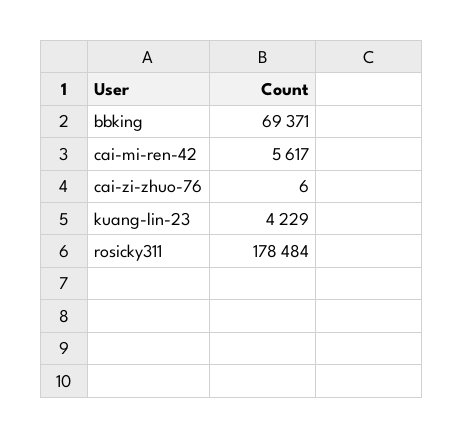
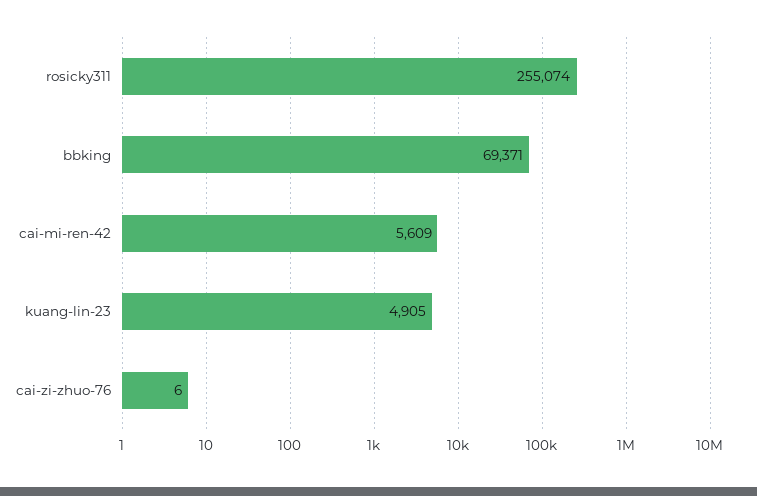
  {
    "bbking": 69371,
-   "cai-mi-ren-42": 5617,
+   "cai-mi-ren-42": 5609,
    "cai-zi-zhuo-76": 6,
-   "kuang-lin-23": 4229,
+   "kuang-lin-23": 4905,
-   "rosicky311": 178484
+   "rosicky311": 255074
  }

